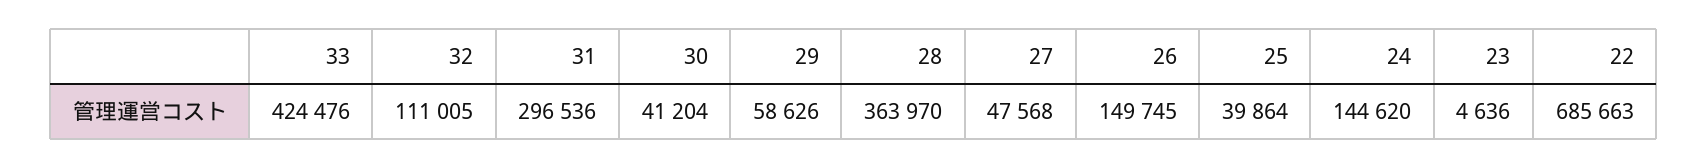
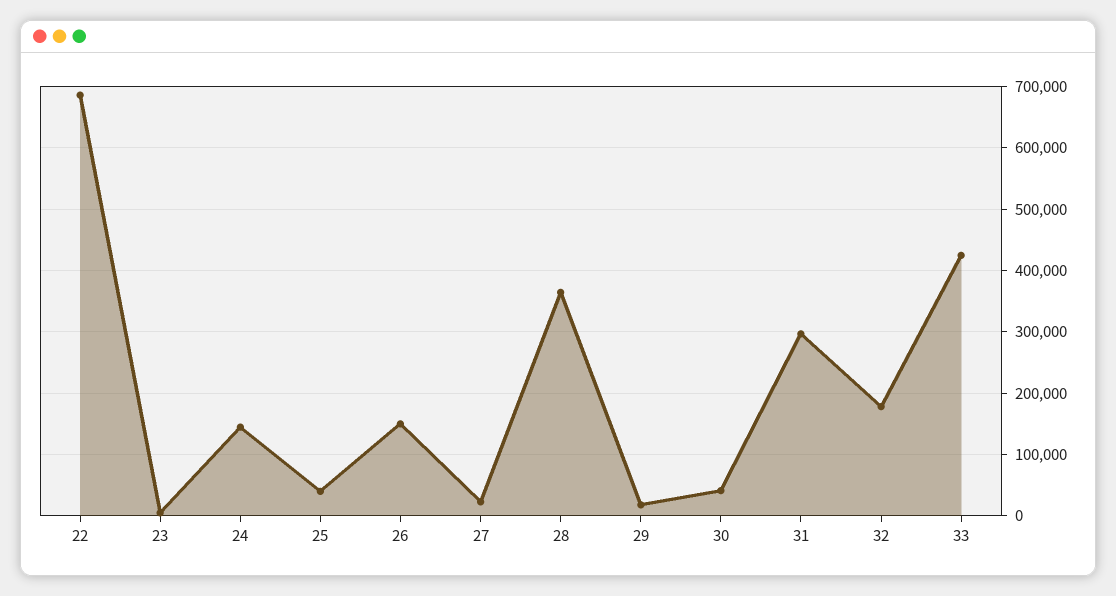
  {
    "33": 424476,
-   "32": 111005,
+   "32": 180000,
    "31": 296536,
    "30": 41204,
-   "29": 58626,
+   "29": 20000,
    "28": 363970,
-   "27": 47568,
+   "27": 20000,
    "26": 149745,
    "25": 39864,
    "24": 144620,
    "23": 4636,
    "22": 685663
  }

